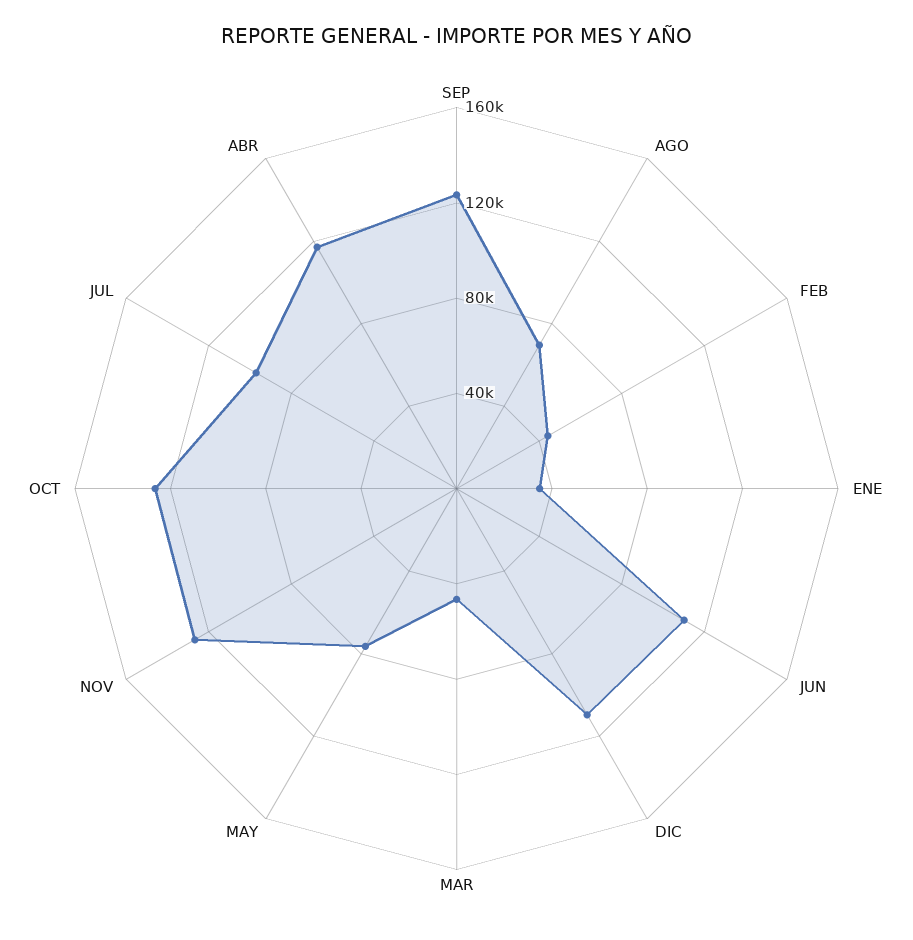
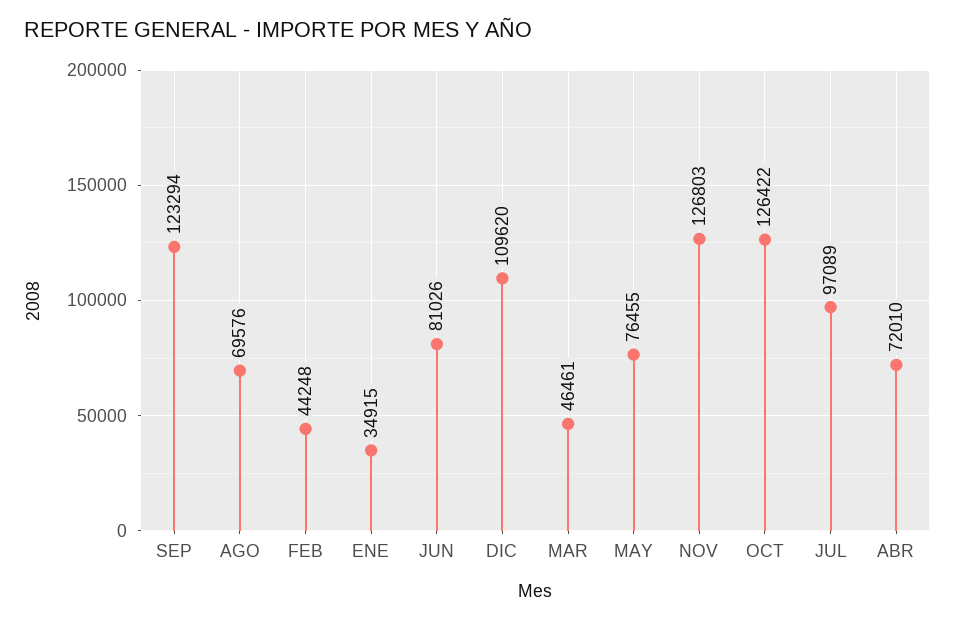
  {
    "SEP": 123294,
    "AGO": 69576,
    "FEB": 44248,
    "ENE": 34915,
-   "JUN": 110000,
+   "JUN": 81026,
    "DIC": 109620,
    "MAR": 46461,
    "MAY": 76455,
    "NOV": 126803,
    "OCT": 126422,
    "JUL": 97089,
-   "ABR": 120000
+   "ABR": 72010
  }

